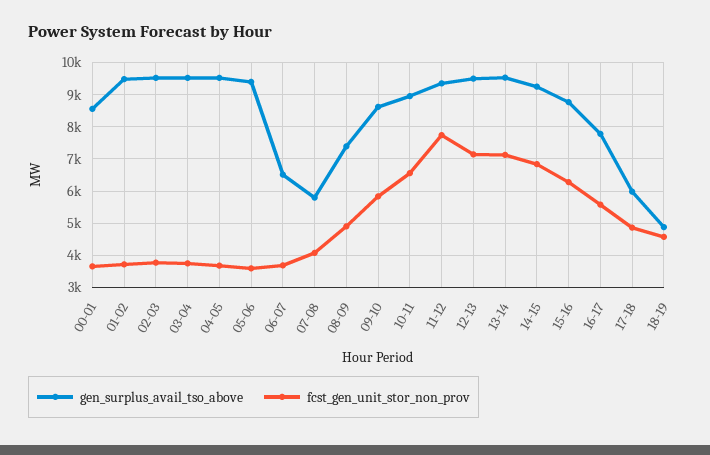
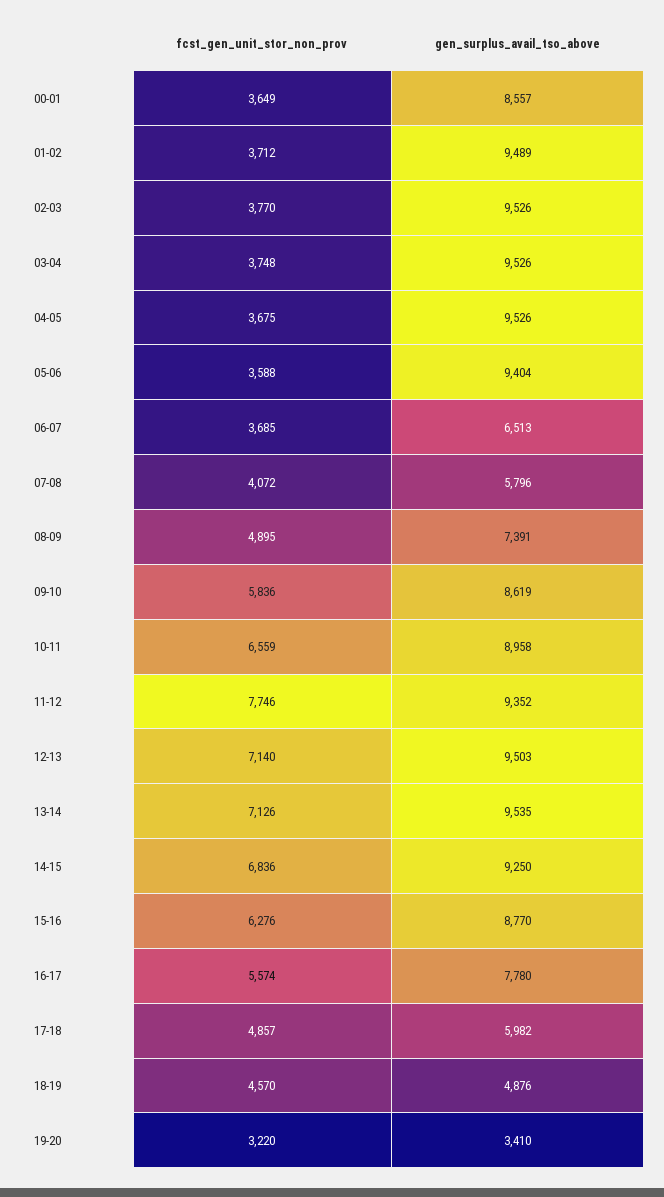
  {
    "gen_surplus_avail_tso_above": {
      "00-01": 8557,
      "01-02": 9489,
      "02-03": 9526,
      "03-04": 9526,
      "04-05": 9526,
      "05-06": 9404,
      "06-07": 6513,
      "07-08": 5796,
      "08-09": 7391,
      "09-10": 8619,
      "10-11": 8958,
      "11-12": 9352,
      "12-13": 9503,
      "13-14": 9535,
      "14-15": 9250,
      "15-16": 8770,
      "16-17": 7780,
      "17-18": 5982,
-     "18-19": 4876
+     "18-19": 4876,
+     "19-20": 3410
    },
    "fcst_gen_unit_stor_non_prov": {
      "00-01": 3649,
      "01-02": 3712,
      "02-03": 3770,
      "03-04": 3748,
      "04-05": 3675,
      "05-06": 3588,
      "06-07": 3685,
      "07-08": 4072,
      "08-09": 4895,
      "09-10": 5836,
      "10-11": 6559,
      "11-12": 7746,
      "12-13": 7140,
      "13-14": 7126,
      "14-15": 6836,
      "15-16": 6276,
      "16-17": 5574,
      "17-18": 4857,
-     "18-19": 4570
+     "18-19": 4570,
+     "19-20": 3220
    }
  }

